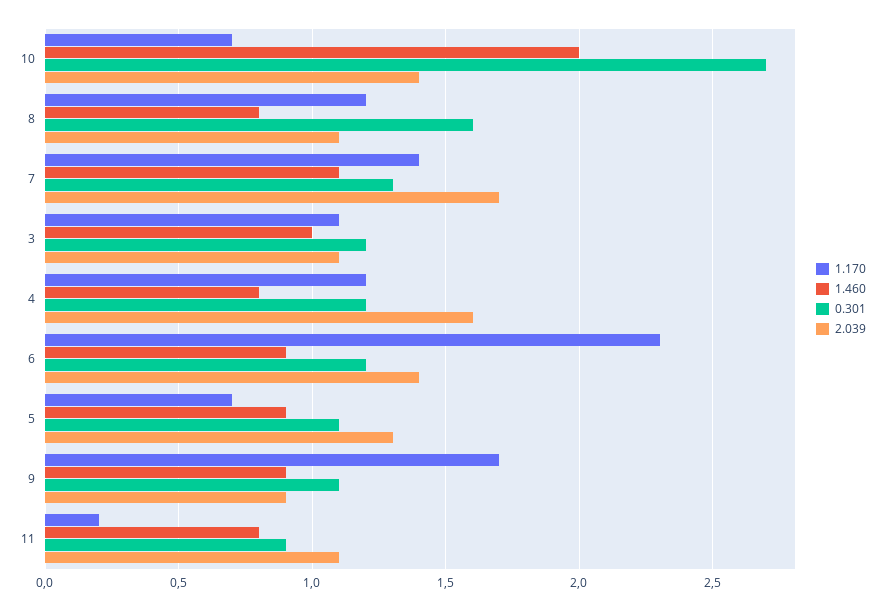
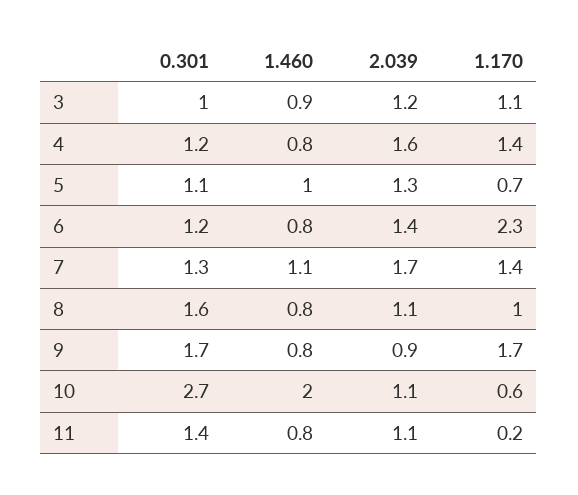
  {
    "1.170": {
-     "10": 0.7,
+     "10": 0.6,
-     "8": 1.2,
+     "8": 1,
      "7": 1.4,
      "3": 1.1,
-     "4": 1.2,
+     "4": 1.4,
      "6": 2.3,
      "5": 0.7,
      "9": 1.7,
      "11": 0.2
    },
    "1.460": {
      "10": 2,
      "8": 0.8,
      "7": 1.1,
-     "3": 1,
+     "3": 0.9,
      "4": 0.8,
-     "6": 0.9,
+     "6": 0.8,
-     "5": 0.9,
+     "5": 1,
-     "9": 0.9,
+     "9": 0.8,
      "11": 0.8
    },
    "0.301": {
      "10": 2.7,
      "8": 1.6,
      "7": 1.3,
-     "3": 1.2,
+     "3": 1,
      "4": 1.2,
      "6": 1.2,
      "5": 1.1,
-     "9": 1.1,
+     "9": 1.7,
-     "11": 0.9
+     "11": 1.4
    },
    "2.039": {
-     "10": 1.4,
+     "10": 1.1,
      "8": 1.1,
      "7": 1.7,
-     "3": 1.1,
+     "3": 1.2,
      "4": 1.6,
      "6": 1.4,
      "5": 1.3,
      "9": 0.9,
      "11": 1.1
    }
  }

